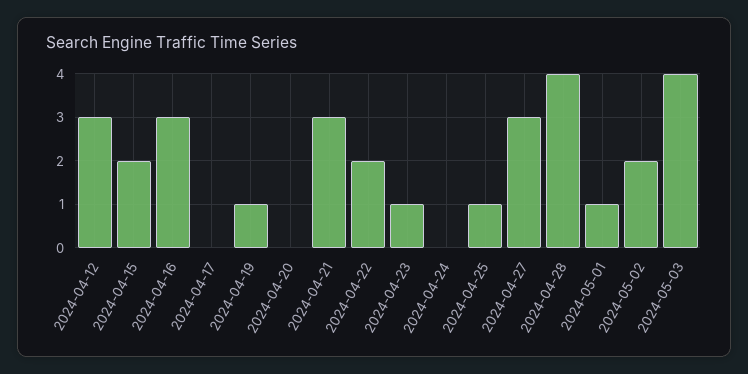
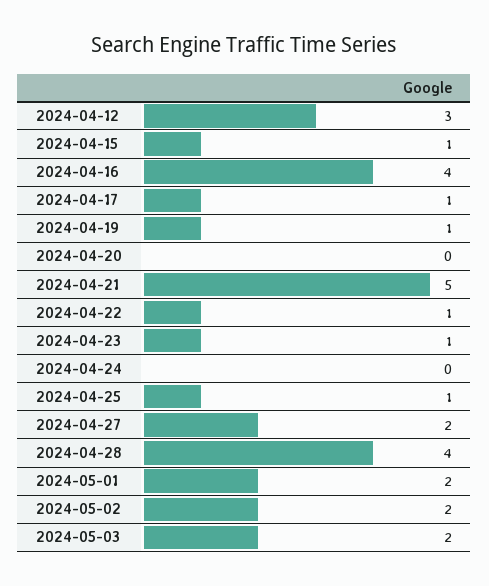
  {
    "2024-04-12": 3,
-   "2024-04-15": 2,
+   "2024-04-15": 1,
-   "2024-04-16": 3,
+   "2024-04-16": 4,
-   "2024-04-17": 0,
+   "2024-04-17": 1,
    "2024-04-19": 1,
    "2024-04-20": 0,
-   "2024-04-21": 3,
+   "2024-04-21": 5,
-   "2024-04-22": 2,
+   "2024-04-22": 1,
    "2024-04-23": 1,
    "2024-04-24": 0,
    "2024-04-25": 1,
-   "2024-04-27": 3,
+   "2024-04-27": 2,
    "2024-04-28": 4,
-   "2024-05-01": 1,
+   "2024-05-01": 2,
    "2024-05-02": 2,
-   "2024-05-03": 4
+   "2024-05-03": 2
  }

